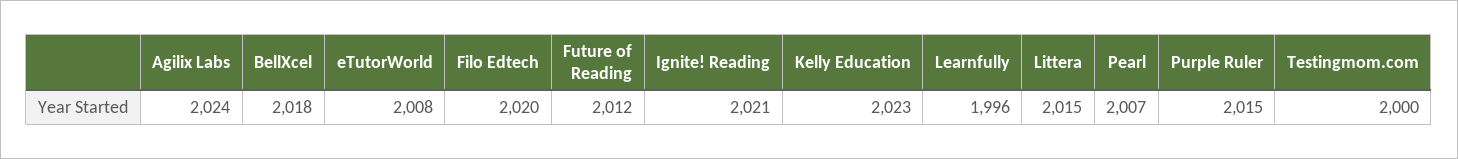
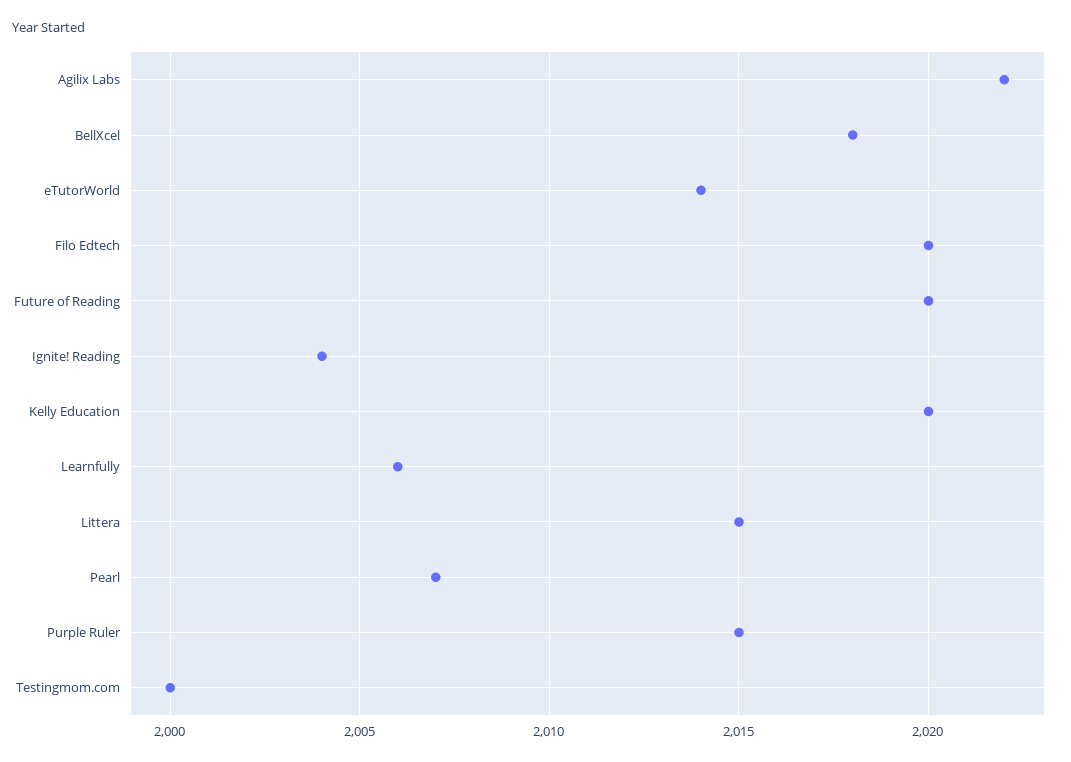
  {
-   "Agilix Labs": 2024,
+   "Agilix Labs": 2022,
    "BellXcel": 2018,
-   "eTutorWorld": 2008,
+   "eTutorWorld": 2014,
    "Filo Edtech": 2020,
-   "Future of Reading": 2012,
+   "Future of Reading": 2020,
-   "Ignite! Reading": 2021,
+   "Ignite! Reading": 2004,
-   "Kelly Education": 2023,
+   "Kelly Education": 2020,
-   "Learnfully": 1996,
+   "Learnfully": 2006,
    "Littera": 2015,
    "Pearl": 2007,
    "Purple Ruler": 2015,
    "Testingmom.com": 2000
  }

